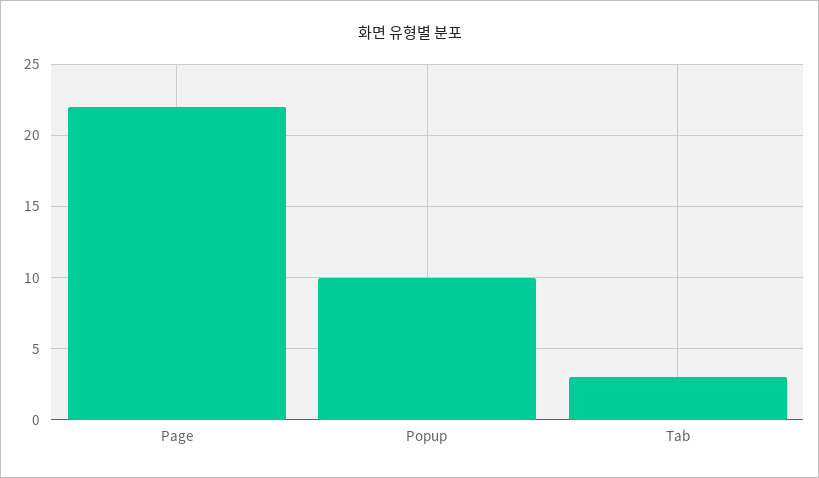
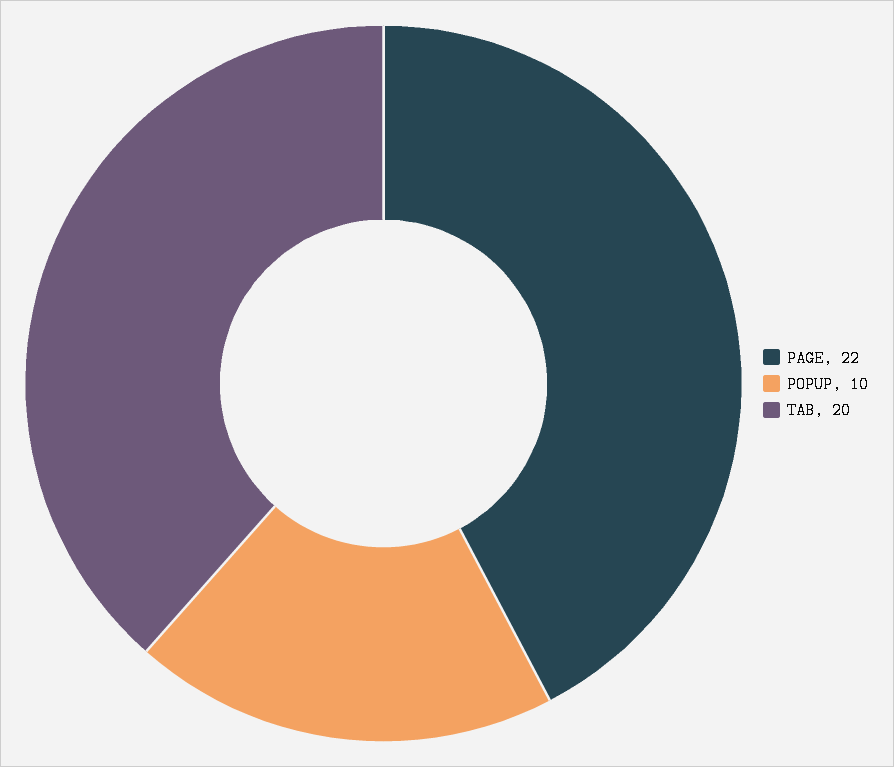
  {
    "Page": 22,
    "Popup": 10,
-   "Tab": 3
+   "Tab": 20
  }

